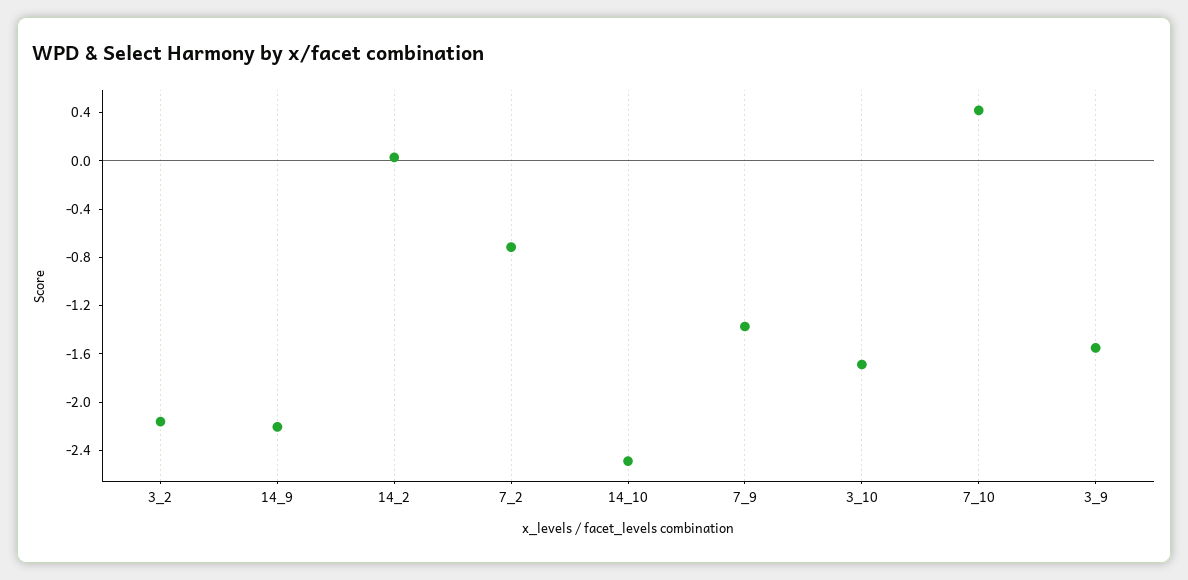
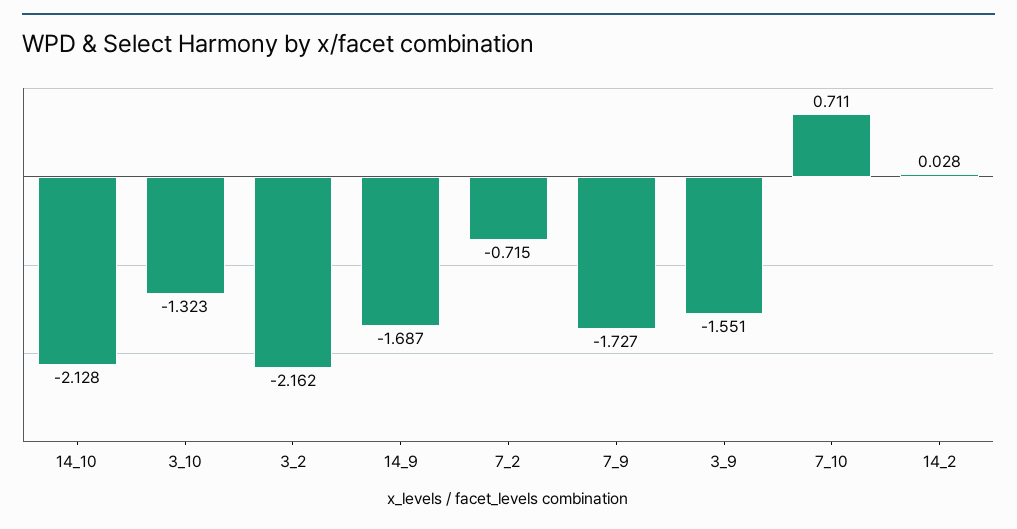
  {
    "3_2": -2.162,
-   "14_9": -2.2,
+   "14_9": -1.687,
    "14_2": 0.028,
    "7_2": -0.715,
-   "14_10": -2.5,
+   "14_10": -2.128,
-   "7_9": -1.4,
+   "7_9": -1.727,
-   "3_10": -1.7,
+   "3_10": -1.323,
-   "7_10": 0.4,
+   "7_10": 0.711,
    "3_9": -1.551
  }

